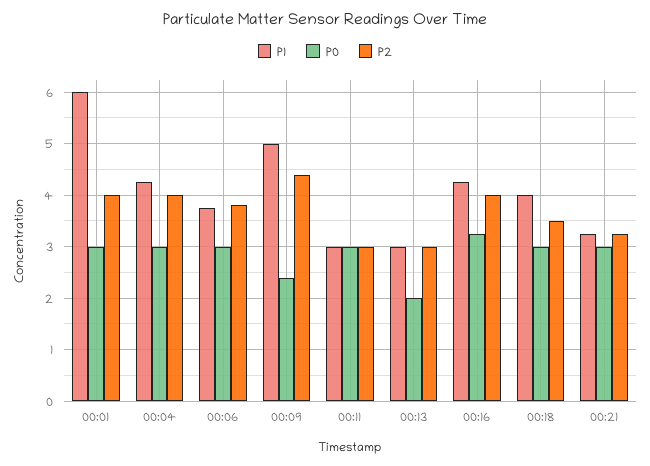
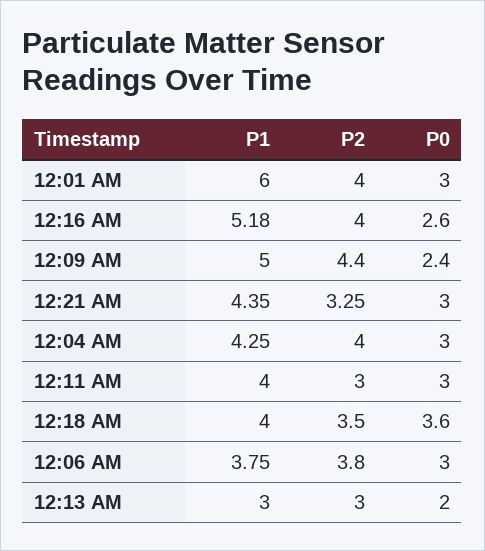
  {
    "P1": {
      "00:01": 6,
      "00:04": 4.25,
      "00:06": 3.75,
      "00:09": 5,
-     "00:11": 3,
+     "00:11": 4,
      "00:13": 3,
-     "00:16": 4.2,
+     "00:16": 5.18,
      "00:18": 4,
-     "00:21": 3.2
+     "00:21": 4.35
    },
    "P0": {
      "00:01": 3,
      "00:04": 3,
      "00:06": 3,
      "00:09": 2.4,
      "00:11": 3,
      "00:13": 2,
-     "00:16": 3.2,
+     "00:16": 2.6,
-     "00:18": 3,
+     "00:18": 3.6,
      "00:21": 3
    },
    "P2": {
      "00:01": 4,
      "00:04": 4,
      "00:06": 3.8,
      "00:09": 4.4,
      "00:11": 3,
      "00:13": 3,
      "00:16": 4,
      "00:18": 3.5,
      "00:21": 3.25
    }
  }

